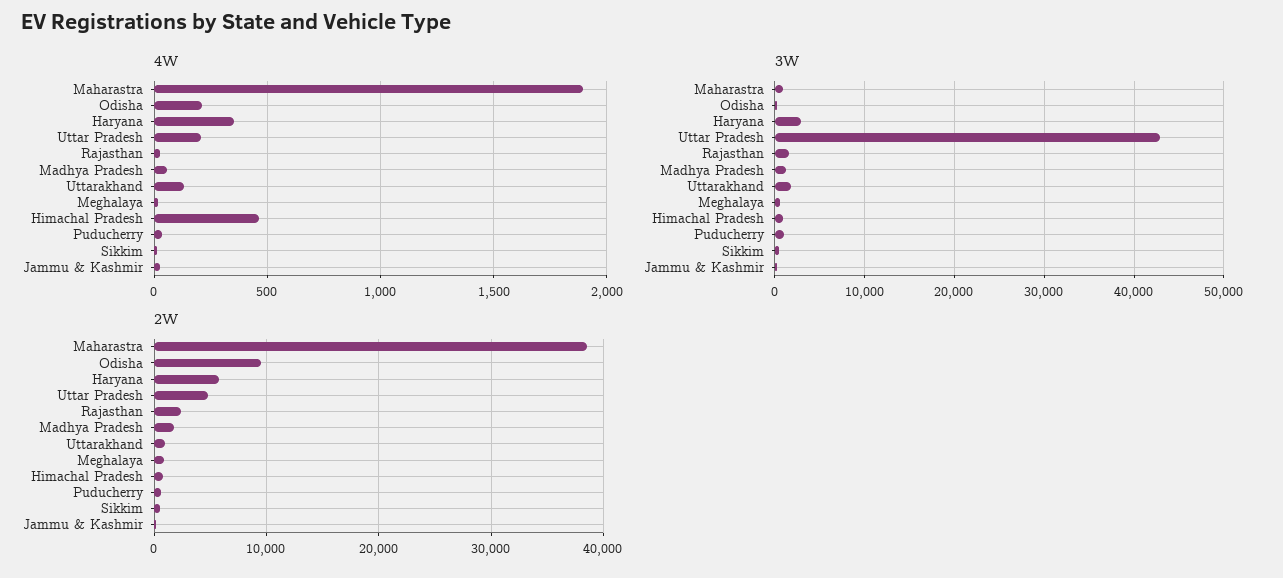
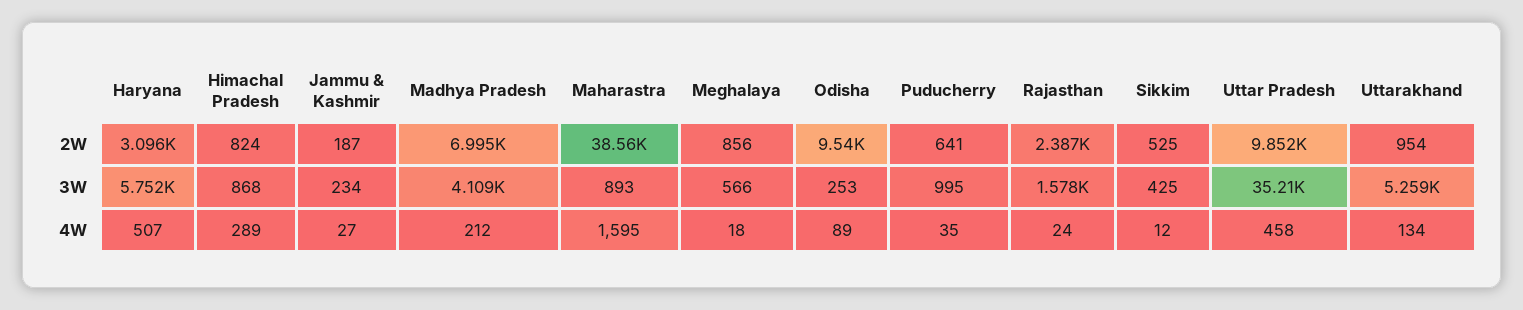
  {
    "4W": {
-     "Maharastra": 1900,
+     "Maharastra": 1595,
-     "Odisha": 200,
+     "Odisha": 89,
-     "Haryana": 350,
+     "Haryana": 507,
-     "Uttar Pradesh": 200,
+     "Uttar Pradesh": 458,
      "Rajasthan": 24,
-     "Madhya Pradesh": 50,
+     "Madhya Pradesh": 212,
      "Uttarakhand": 134,
      "Meghalaya": 18,
-     "Himachal Pradesh": 450,
+     "Himachal Pradesh": 289,
      "Puducherry": 35,
      "Sikkim": 12,
      "Jammu & Kashmir": 27
    },
    "3W": {
      "Maharastra": 893,
      "Odisha": 253,
-     "Haryana": 3000,
+     "Haryana": 5752,
-     "Uttar Pradesh": 43000,
+     "Uttar Pradesh": 35210,
      "Rajasthan": 1578,
-     "Madhya Pradesh": 1000,
+     "Madhya Pradesh": 4109,
-     "Uttarakhand": 2000,
+     "Uttarakhand": 5259,
      "Meghalaya": 566,
      "Himachal Pradesh": 868,
      "Puducherry": 995,
      "Sikkim": 425,
      "Jammu & Kashmir": 234
    },
    "2W": {
      "Maharastra": 38560,
      "Odisha": 9540,
-     "Haryana": 6000,
+     "Haryana": 3096,
-     "Uttar Pradesh": 5000,
+     "Uttar Pradesh": 9852,
      "Rajasthan": 2387,
-     "Madhya Pradesh": 2000,
+     "Madhya Pradesh": 6995,
      "Uttarakhand": 954,
      "Meghalaya": 856,
      "Himachal Pradesh": 824,
      "Puducherry": 641,
      "Sikkim": 525,
      "Jammu & Kashmir": 187
    }
  }

